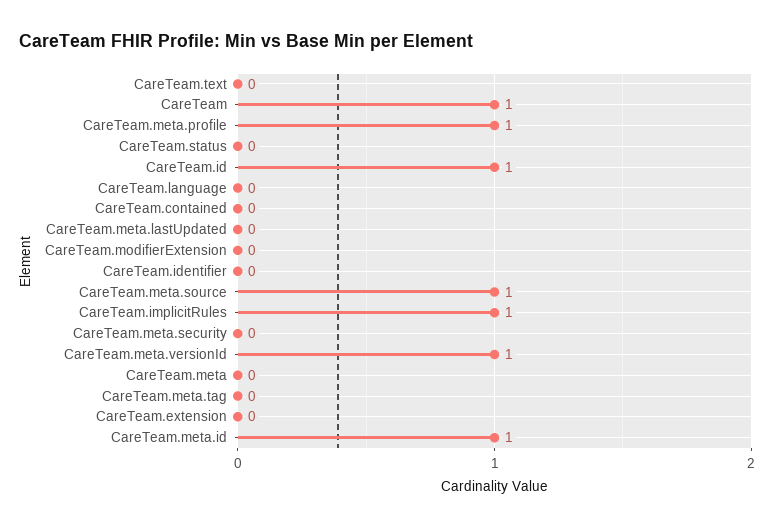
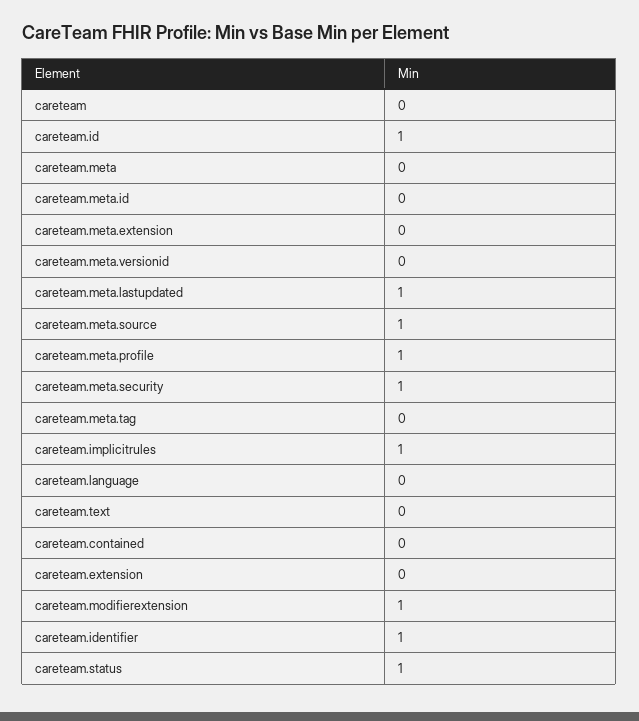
  {
    "CareTeam.text": 0,
-   "CareTeam": 1,
+   "CareTeam": 0,
    "CareTeam.meta.profile": 1,
-   "CareTeam.status": 0,
+   "CareTeam.status": 1,
    "CareTeam.id": 1,
    "CareTeam.language": 0,
    "CareTeam.contained": 0,
-   "CareTeam.meta.lastUpdated": 0,
+   "CareTeam.meta.lastUpdated": 1,
-   "CareTeam.modifierExtension": 0,
+   "CareTeam.modifierExtension": 1,
-   "CareTeam.identifier": 0,
+   "CareTeam.identifier": 1,
    "CareTeam.meta.source": 1,
    "CareTeam.implicitRules": 1,
-   "CareTeam.meta.security": 0,
+   "CareTeam.meta.security": 1,
-   "CareTeam.meta.versionId": 1,
+   "CareTeam.meta.versionId": 0,
    "CareTeam.meta": 0,
    "CareTeam.meta.tag": 0,
    "CareTeam.extension": 0,
-   "CareTeam.meta.id": 1
+   "CareTeam.meta.id": 0,
+   "careteam.meta.extension": 0
  }

